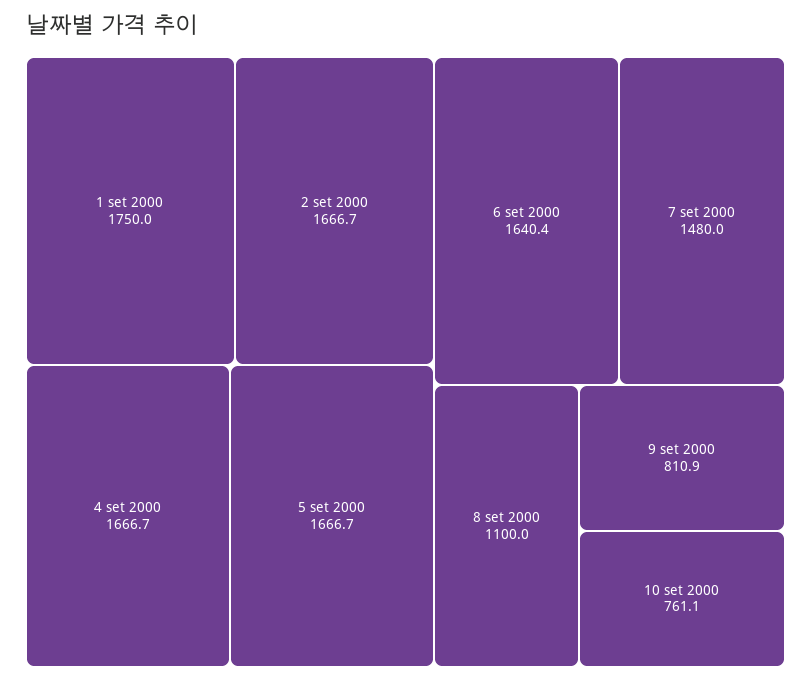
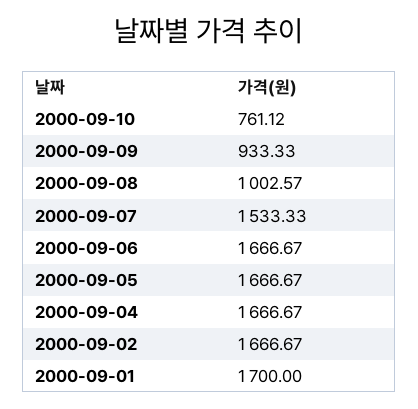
  {
-   "1 set 2000": 1750,
+   "1 set 2000": 1700,
    "2 set 2000": 1666.67,
    "4 set 2000": 1666.67,
    "5 set 2000": 1666.67,
-   "6 set 2000": 1640.4,
+   "6 set 2000": 1666.67,
-   "7 set 2000": 1480,
+   "7 set 2000": 1533.33,
-   "8 set 2000": 1100,
+   "8 set 2000": 1002.57,
-   "9 set 2000": 810.9,
+   "9 set 2000": 933.33,
    "10 set 2000": 761.12
  }

